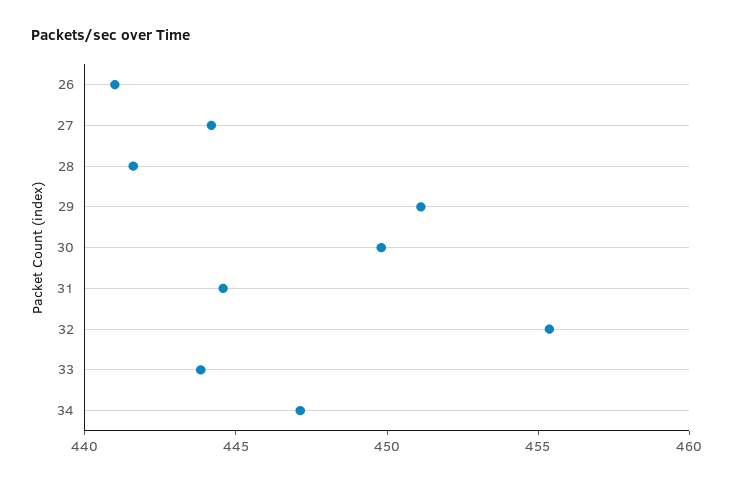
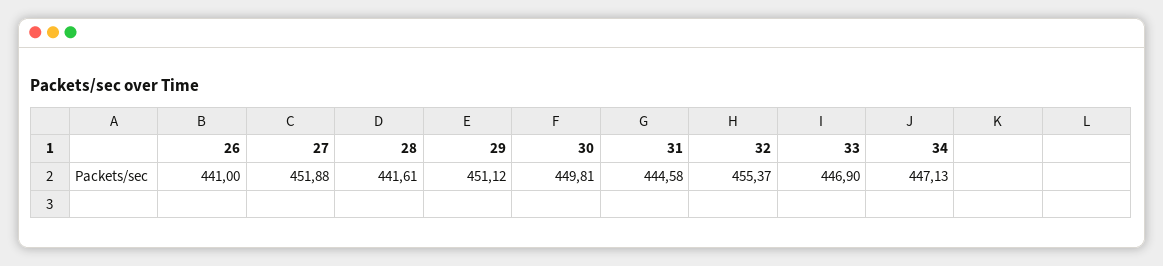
  {
    "26": 441,
-   "27": 444,
+   "27": 451.88,
    "28": 441.61,
    "29": 451.12,
    "30": 449.81,
    "31": 444.58,
    "32": 455.37,
-   "33": 444,
+   "33": 446.9,
    "34": 447.13
  }

